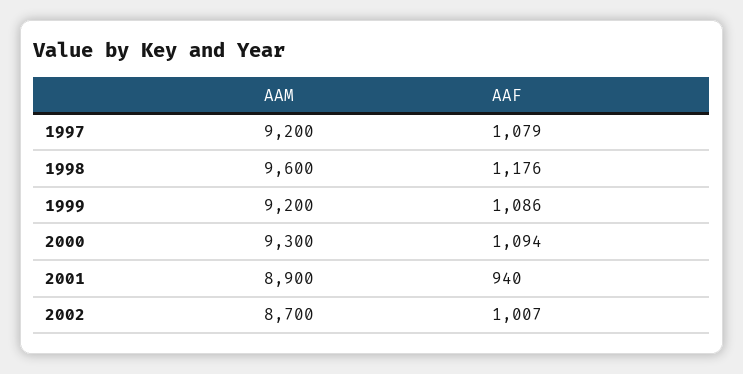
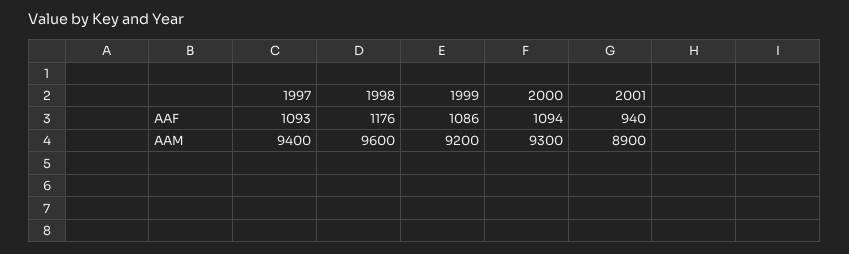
  {
    "AAM": {
-     "1997": 9200,
+     "1997": 9400,
      "1998": 9600,
      "1999": 9200,
      "2000": 9300,
-     "2001": 8900,
+     "2001": 8900
-     "2002": 8700
    },
    "AAF": {
-     "1997": 1079,
+     "1997": 1093,
      "1998": 1176,
      "1999": 1086,
      "2000": 1094,
-     "2001": 940,
+     "2001": 940
-     "2002": 1007
    }
  }

